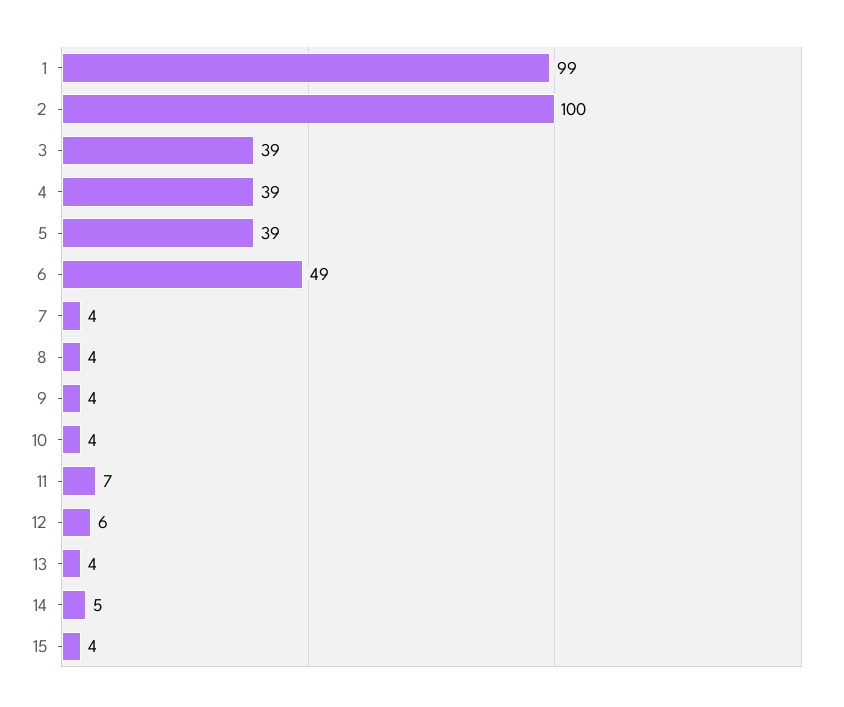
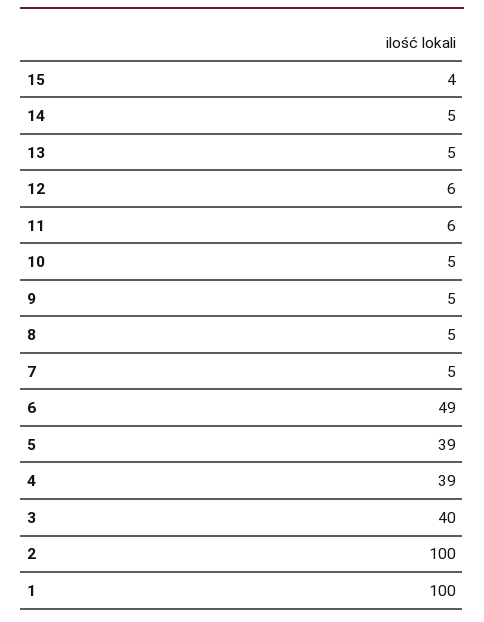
  {
-   "1": 99,
+   "1": 100,
    "2": 100,
-   "3": 39,
+   "3": 40,
    "4": 39,
    "5": 39,
    "6": 49,
-   "7": 4,
+   "7": 5,
-   "8": 4,
+   "8": 5,
-   "9": 4,
+   "9": 5,
-   "10": 4,
+   "10": 5,
-   "11": 7,
+   "11": 6,
    "12": 6,
-   "13": 4,
+   "13": 5,
    "14": 5,
    "15": 4
  }

